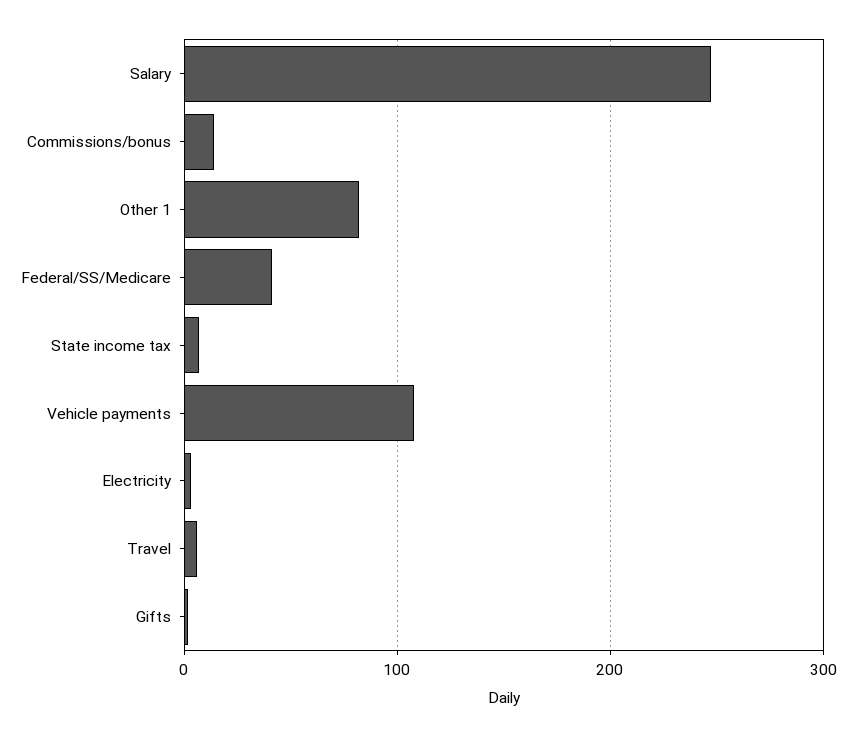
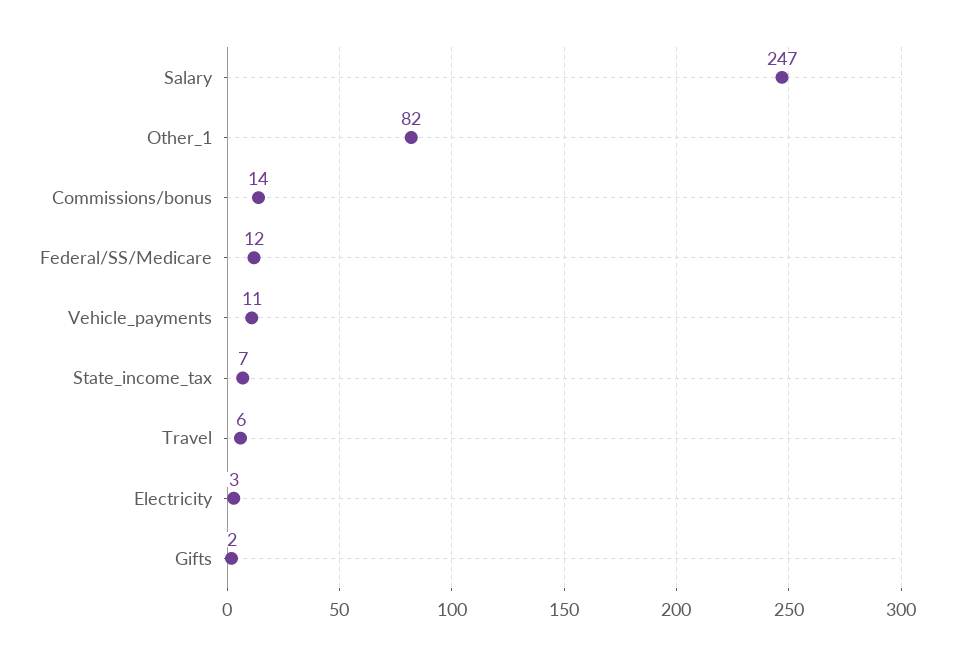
  {
    "Salary": 247,
    "Commissions/bonus": 14,
    "Other 1": 82,
-   "Federal/SS/Medicare": 40,
+   "Federal/SS/Medicare": 12,
    "State income tax": 7,
-   "Vehicle payments": 110,
+   "Vehicle payments": 11,
    "Electricity": 3,
    "Travel": 6,
    "Gifts": 2
  }

